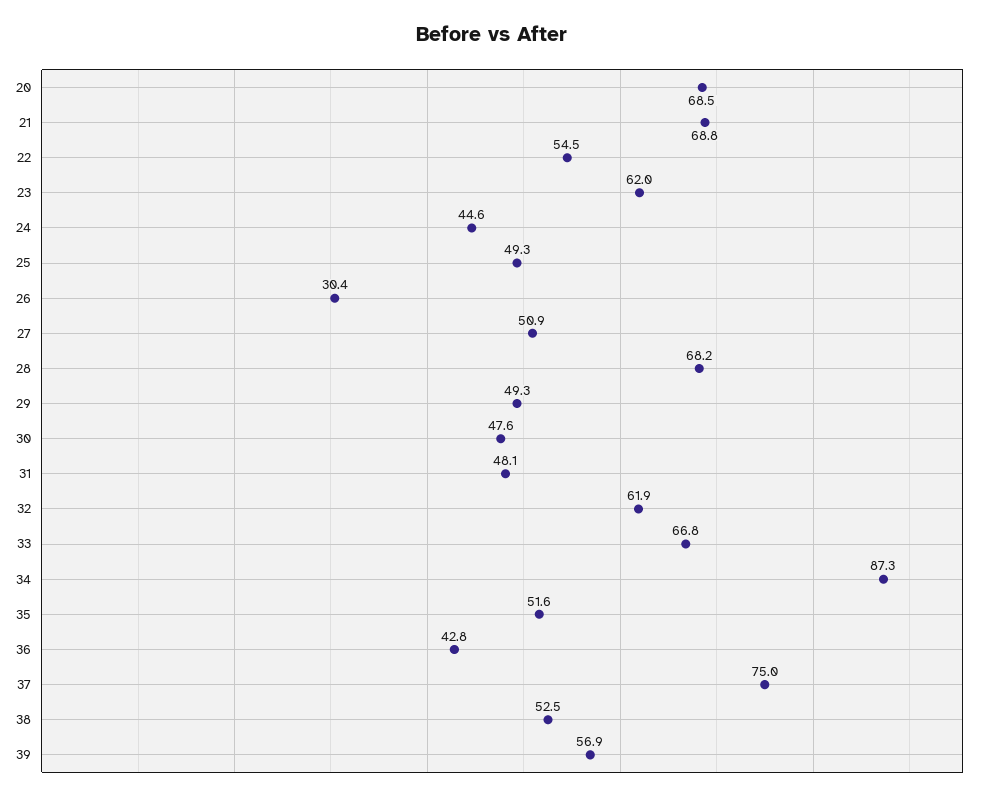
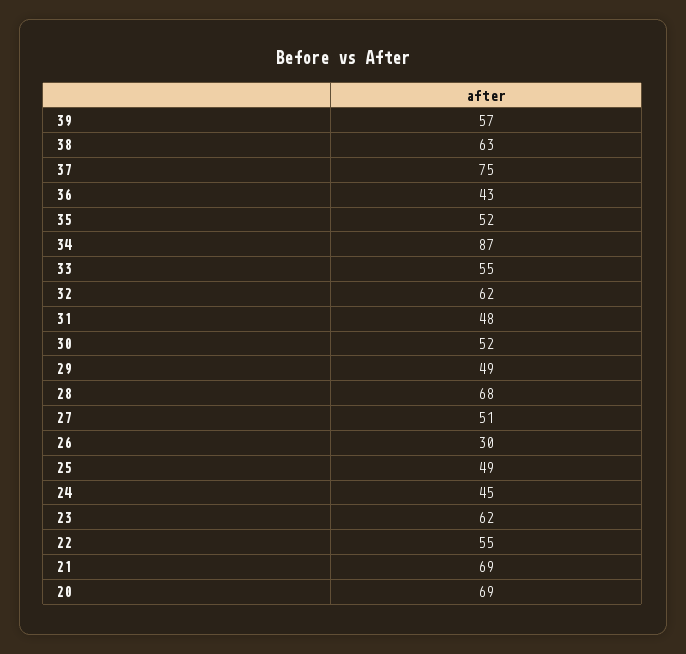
  {
    "20": 68.5,
    "21": 68.8,
    "22": 54.5,
    "23": 62,
    "24": 44.6,
    "25": 49.3,
    "26": 30.4,
    "27": 50.9,
    "28": 68.2,
    "29": 49.3,
-   "30": 47.6,
+   "30": 52,
    "31": 48.1,
    "32": 61.9,
-   "33": 66.8,
+   "33": 55,
    "34": 87.3,
    "35": 51.6,
    "36": 42.8,
    "37": 75,
-   "38": 52.5,
+   "38": 63,
    "39": 56.9
  }

